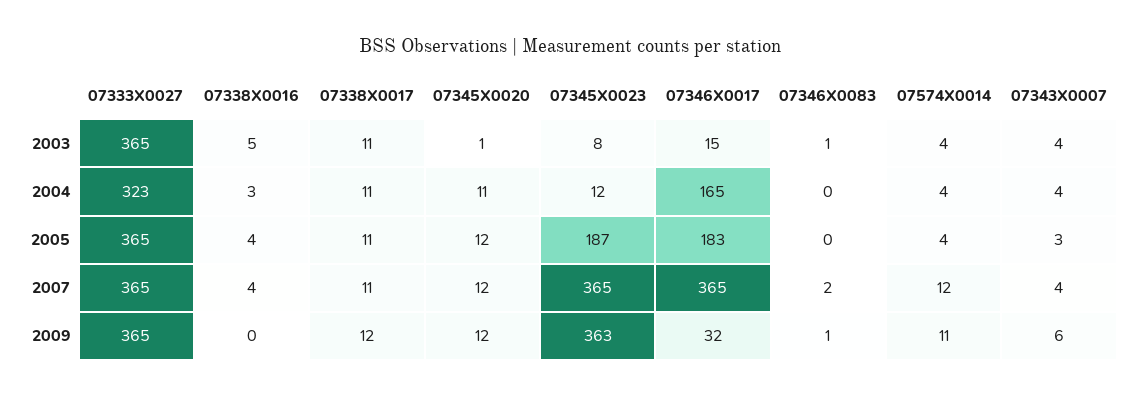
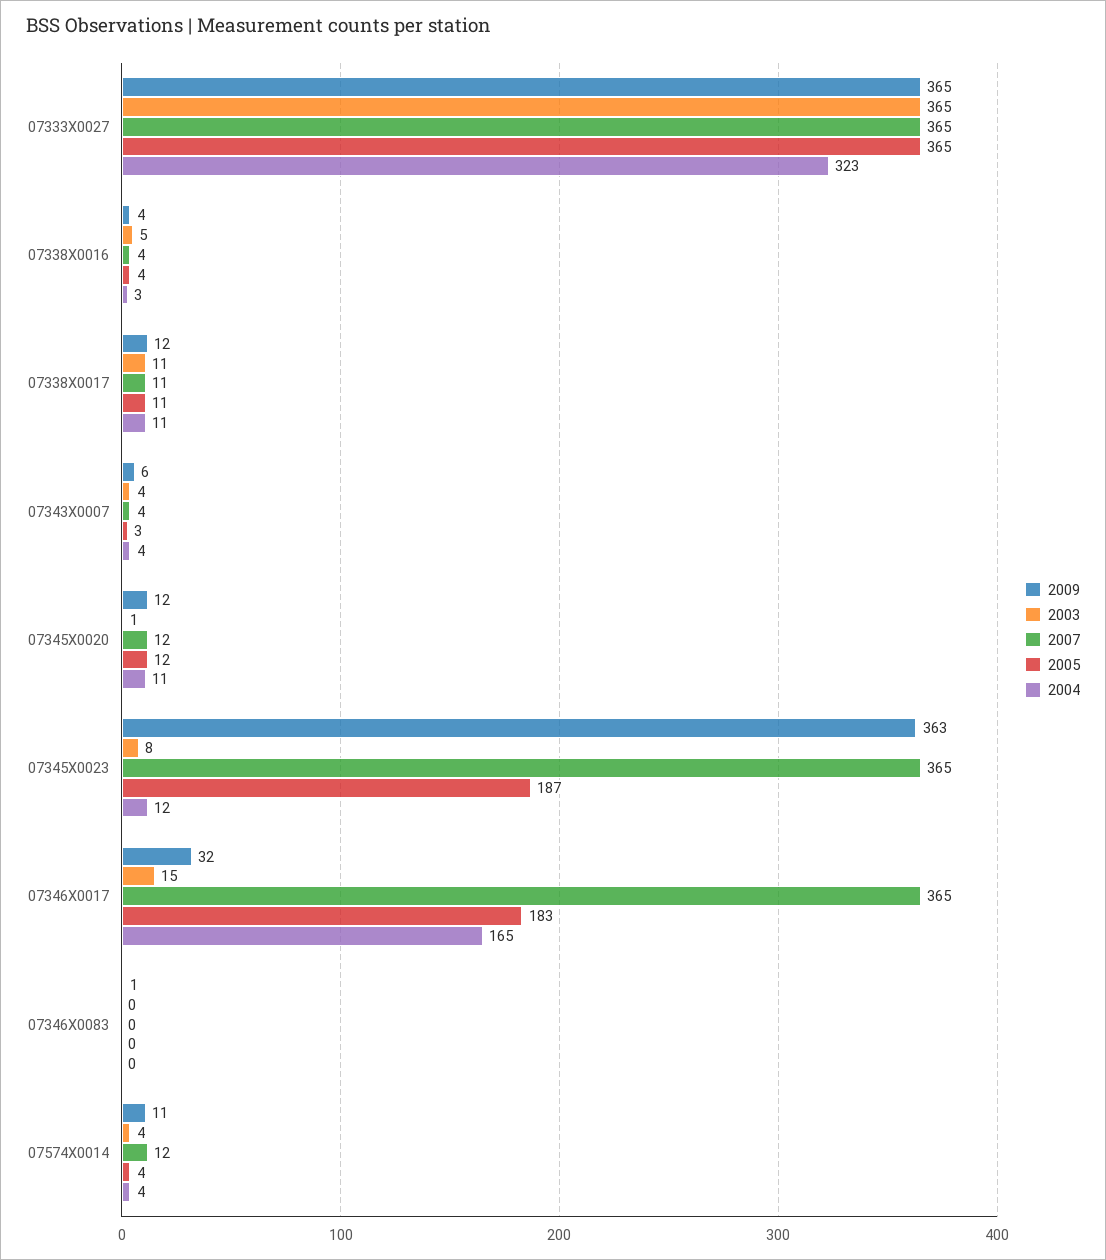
  {
    "2003": {
      "07333X0027": 365,
      "07338X0016": 5,
      "07338X0017": 11,
      "07345X0020": 1,
      "07345X0023": 8,
      "07346X0017": 15,
-     "07346X0083": 1,
+     "07346X0083": 0,
      "07574X0014": 4,
      "07343X0007": 4
    },
    "2004": {
      "07333X0027": 323,
      "07338X0016": 3,
      "07338X0017": 11,
      "07345X0020": 11,
      "07345X0023": 12,
      "07346X0017": 165,
      "07346X0083": 0,
      "07574X0014": 4,
      "07343X0007": 4
    },
    "2005": {
      "07333X0027": 365,
      "07338X0016": 4,
      "07338X0017": 11,
      "07345X0020": 12,
      "07345X0023": 187,
      "07346X0017": 183,
      "07346X0083": 0,
      "07574X0014": 4,
      "07343X0007": 3
    },
    "2007": {
      "07333X0027": 365,
      "07338X0016": 4,
      "07338X0017": 11,
      "07345X0020": 12,
      "07345X0023": 365,
      "07346X0017": 365,
-     "07346X0083": 2,
+     "07346X0083": 0,
      "07574X0014": 12,
      "07343X0007": 4
    },
    "2009": {
      "07333X0027": 365,
-     "07338X0016": 0,
+     "07338X0016": 4,
      "07338X0017": 12,
      "07345X0020": 12,
      "07345X0023": 363,
      "07346X0017": 32,
      "07346X0083": 1,
      "07574X0014": 11,
      "07343X0007": 6
    }
  }

